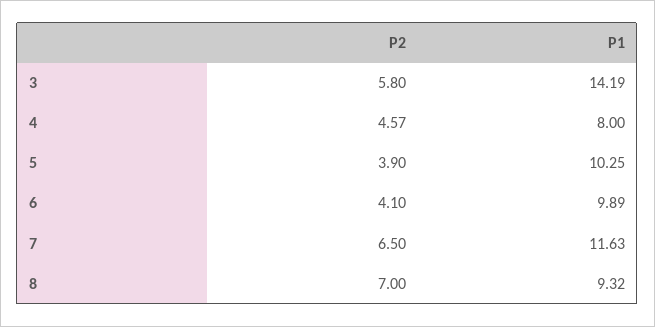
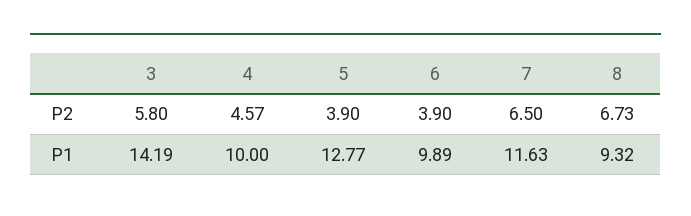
  {
    "P2": {
      "3": 5.8,
      "4": 4.57,
      "5": 3.9,
-     "6": 4.1,
+     "6": 3.9,
      "7": 6.5,
-     "8": 7
+     "8": 6.73
    },
    "P1": {
      "3": 14.19,
-     "4": 8,
+     "4": 10,
-     "5": 10.25,
+     "5": 12.77,
      "6": 9.89,
      "7": 11.63,
      "8": 9.32
    }
  }

